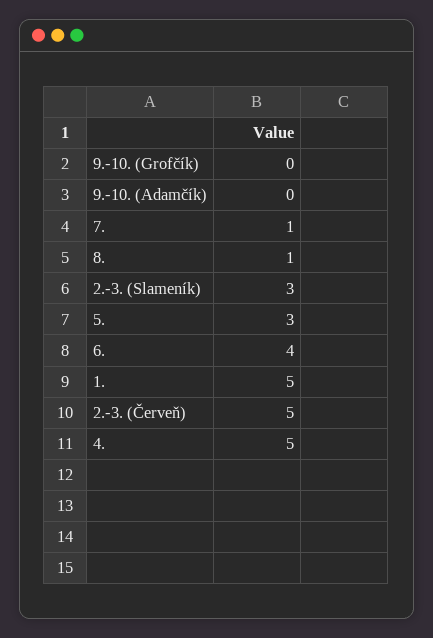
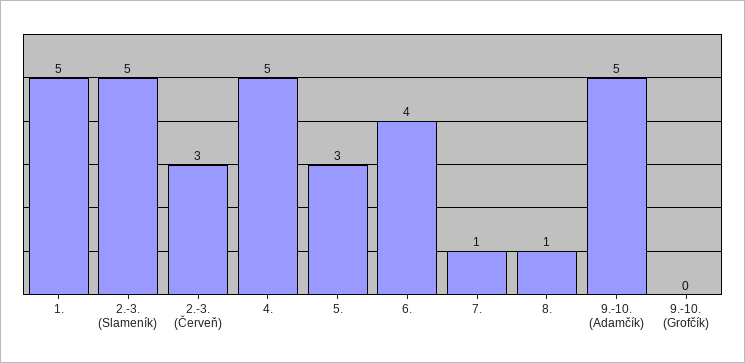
  {
    "9.-10. (Grofčík)": 0,
-   "9.-10. (Adamčík)": 0,
+   "9.-10. (Adamčík)": 5,
    "7.": 1,
    "8.": 1,
-   "2.-3. (Slameník)": 3,
+   "2.-3. (Slameník)": 5,
    "5.": 3,
    "6.": 4,
    "1.": 5,
-   "2.-3. (Červeň)": 5,
+   "2.-3. (Červeň)": 3,
    "4.": 5
  }

